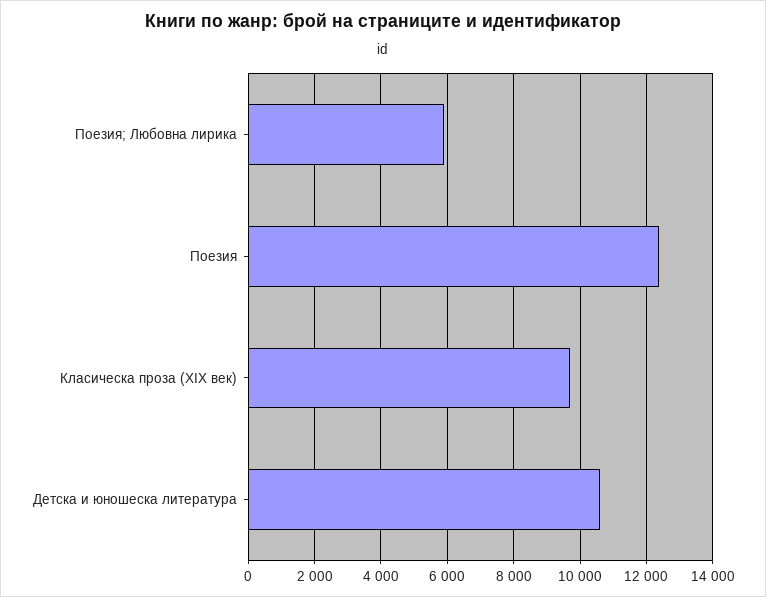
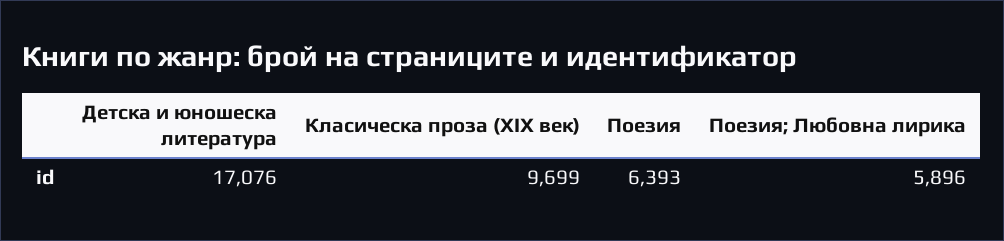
  {
    "Поезия; Любовна лирика": 5896,
-   "Поезия": 12400,
+   "Поезия": 6393,
    "Класическа проза (XIX век)": 9699,
-   "Детска и юношеска литература": 10600
+   "Детска и юношеска литература": 17076
  }

